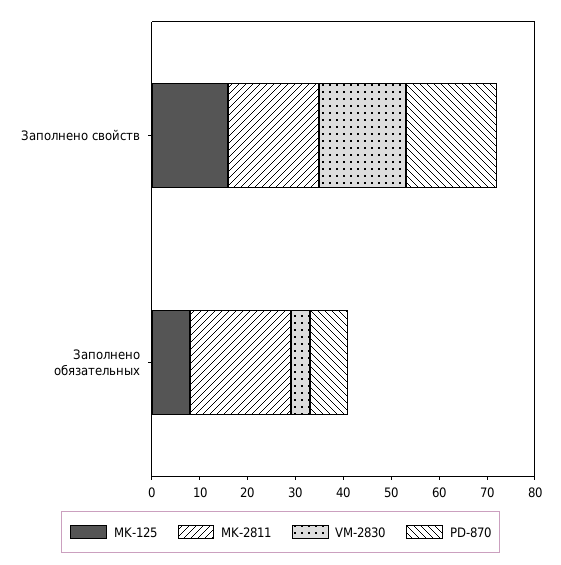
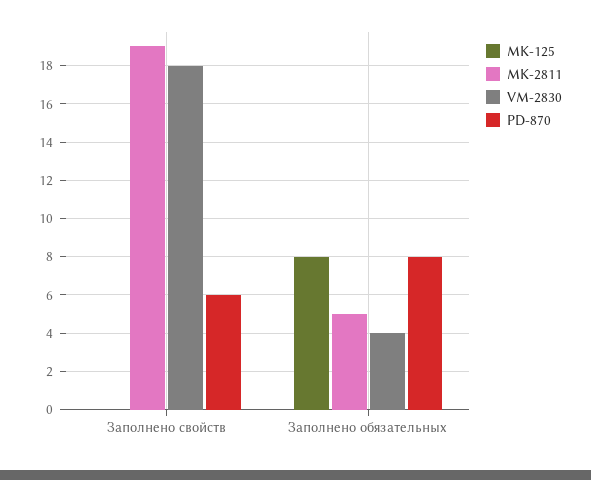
  {
    "MK-125": {
-     "Заполнено свойств": 15,
+     "Заполнено свойств": 0,
      "Заполнено обязательных": 8
    },
    "MK-2811": {
      "Заполнено свойств": 19,
-     "Заполнено обязательных": 20
+     "Заполнено обязательных": 5
    },
    "VM-2830": {
      "Заполнено свойств": 18,
      "Заполнено обязательных": 4
    },
    "PD-870": {
-     "Заполнено свойств": 20,
+     "Заполнено свойств": 6,
      "Заполнено обязательных": 8
    }
  }

